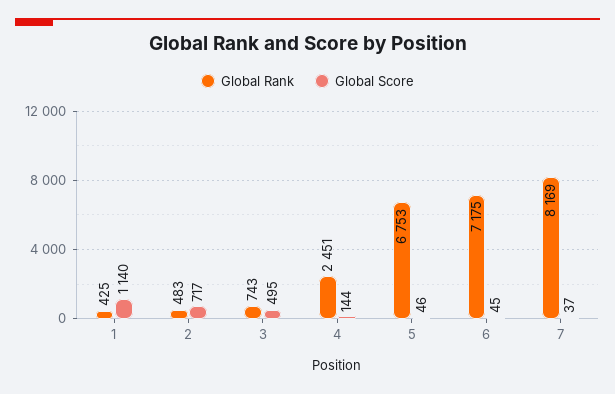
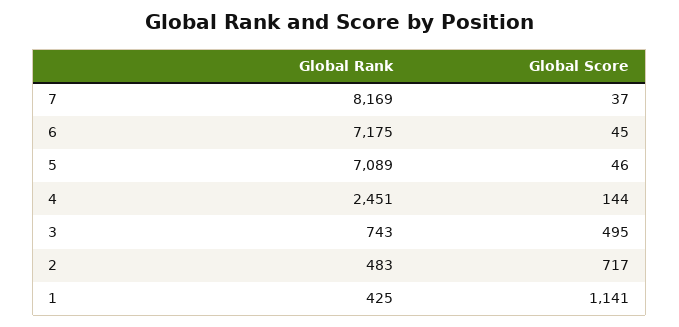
  {
    "Global Rank": {
      "1": 425,
      "2": 483,
      "3": 743,
      "4": 2451,
-     "5": 6753,
+     "5": 7089,
      "6": 7175,
      "7": 8169
    },
    "Global Score": {
-     "1": 1140,
+     "1": 1141,
      "2": 717,
      "3": 495,
      "4": 144,
      "5": 46,
      "6": 45,
      "7": 37
    }
  }

